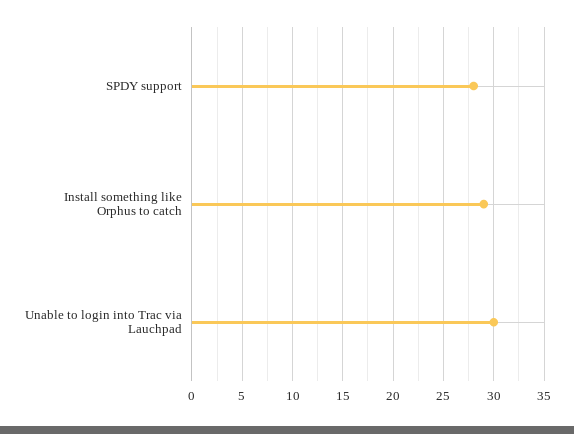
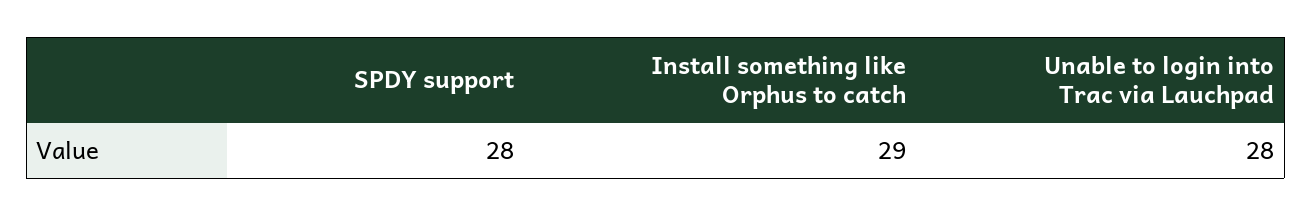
  {
    "SPDY support": 28,
    "Install something like Orphus to catch": 29,
-   "Unable to login into Trac via Lauchpad": 30
+   "Unable to login into Trac via Lauchpad": 28
  }

